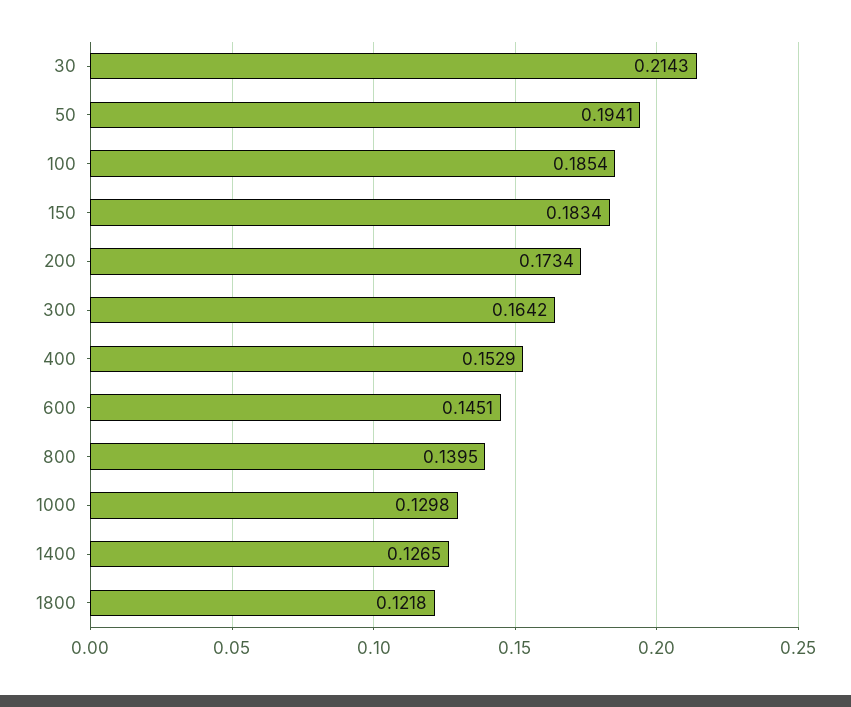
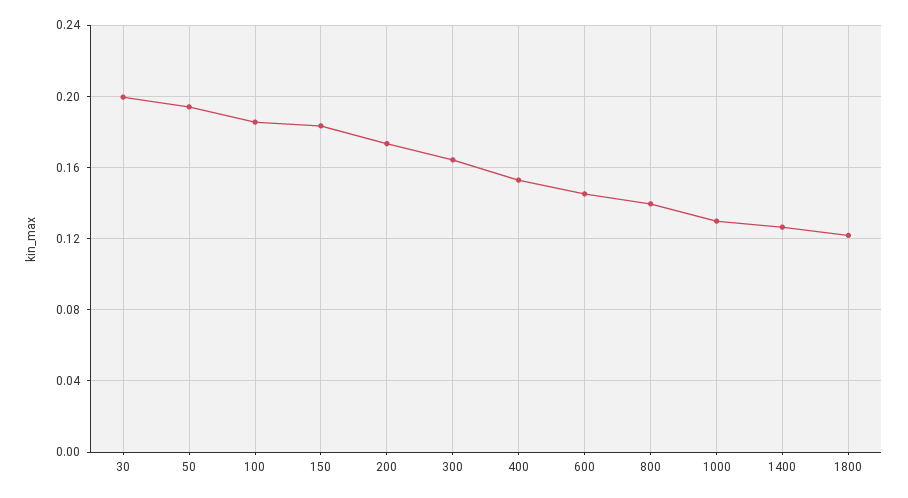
  {
-   "30": 0.2143,
+   "30": 0.2,
    "50": 0.1941,
    "100": 0.1854,
    "150": 0.1834,
    "200": 0.1734,
    "300": 0.1642,
    "400": 0.1529,
    "600": 0.1451,
    "800": 0.1395,
    "1000": 0.1298,
    "1400": 0.1265,
    "1800": 0.1218
  }

